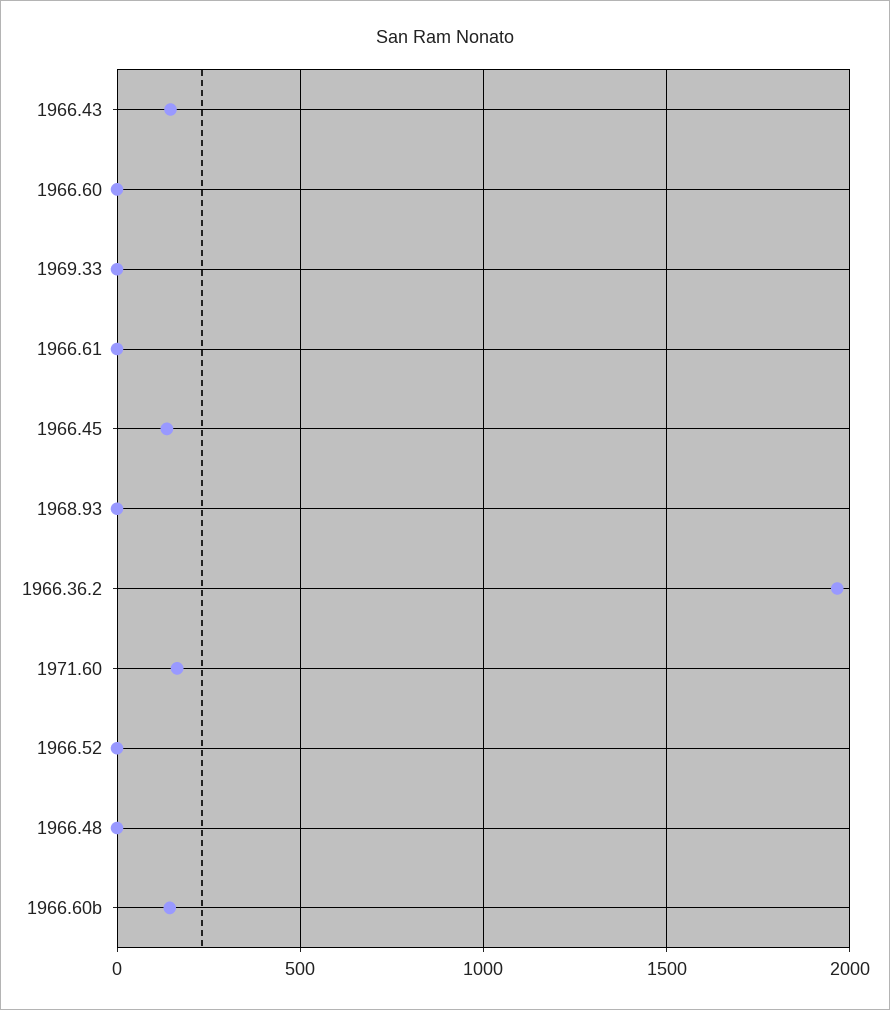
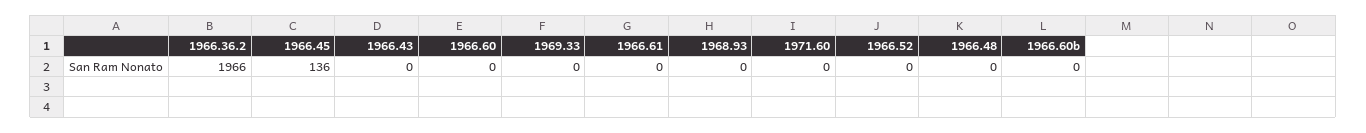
  {
-   "1966.43": 150,
+   "1966.43": 0,
    "1966.60": 0,
    "1969.33": 0,
    "1966.61": 0,
    "1966.45": 136,
    "1968.93": 0,
    "1966.36.2": 1966,
-   "1971.60": 150,
+   "1971.60": 0,
    "1966.52": 0,
    "1966.48": 0,
-   "1966.60b": 150
+   "1966.60b": 0
  }

